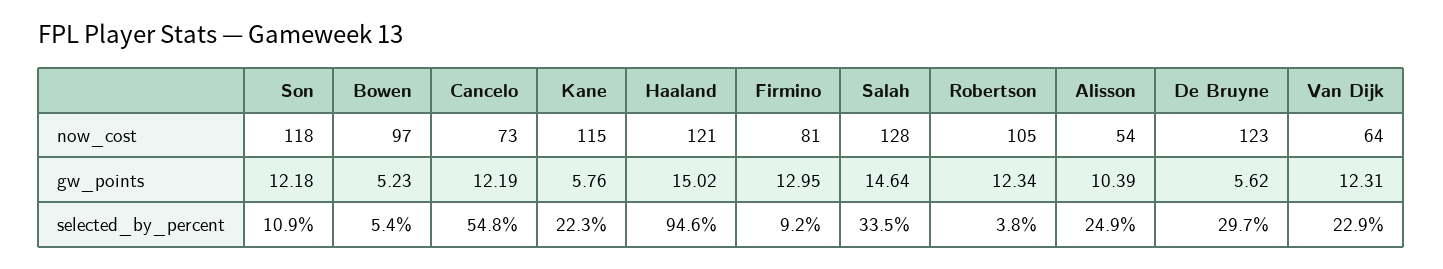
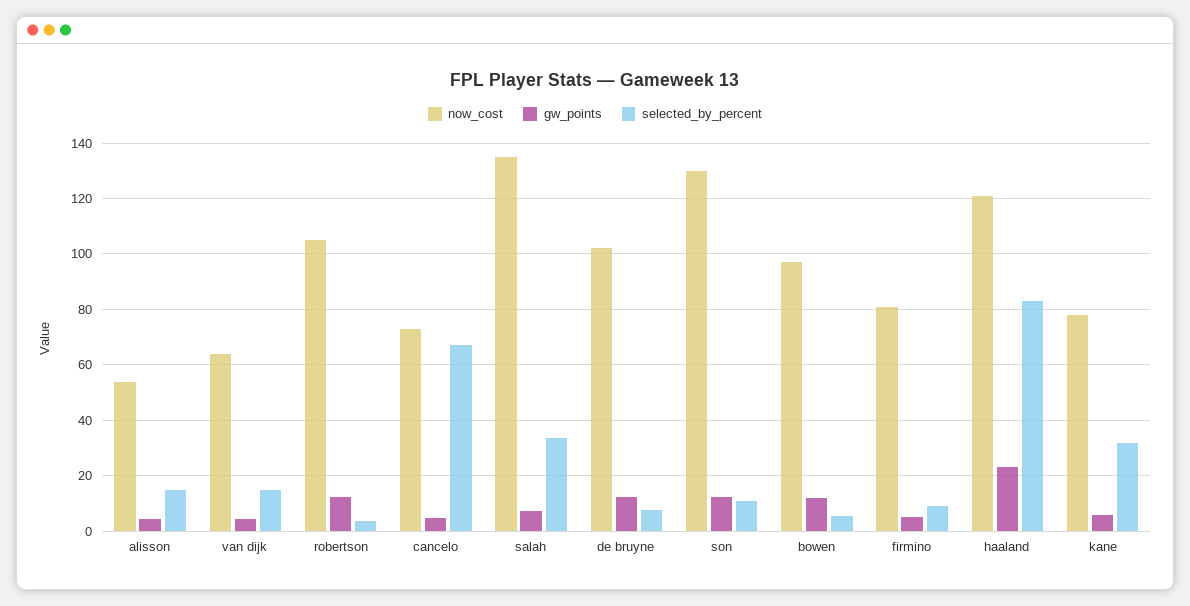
  {
    "now_cost": {
-     "Son": 118,
+     "Son": 130,
      "Bowen": 97,
      "Cancelo": 73,
-     "Kane": 115,
+     "Kane": 77.5,
      "Haaland": 121,
      "Firmino": 81,
-     "Salah": 128,
+     "Salah": 135,
      "Robertson": 105,
      "Alisson": 54,
-     "De Bruyne": 123,
+     "De Bruyne": 102.5,
      "Van Dijk": 64
    },
    "gw_points": {
      "Son": 12.18,
-     "Bowen": 5.23,
+     "Bowen": 12.5,
-     "Cancelo": 12.19,
+     "Cancelo": 5,
      "Kane": 5.76,
-     "Haaland": 15.02,
+     "Haaland": 22.5,
-     "Firmino": 12.95,
+     "Firmino": 5,
-     "Salah": 14.64,
+     "Salah": 7.5,
      "Robertson": 12.34,
-     "Alisson": 10.39,
+     "Alisson": 5,
-     "De Bruyne": 5.62,
+     "De Bruyne": 12.5,
-     "Van Dijk": 12.31
+     "Van Dijk": 5
    },
    "selected_by_percent": {
      "Son": 10.9,
      "Bowen": 5.4,
-     "Cancelo": 54.8,
+     "Cancelo": 67.5,
-     "Kane": 22.3,
+     "Kane": 32.5,
-     "Haaland": 94.6,
+     "Haaland": 82.5,
      "Firmino": 9.2,
      "Salah": 33.5,
      "Robertson": 3.8,
-     "Alisson": 24.9,
+     "Alisson": 15,
-     "De Bruyne": 29.7,
+     "De Bruyne": 7.5,
-     "Van Dijk": 22.9
+     "Van Dijk": 15
    }
  }

